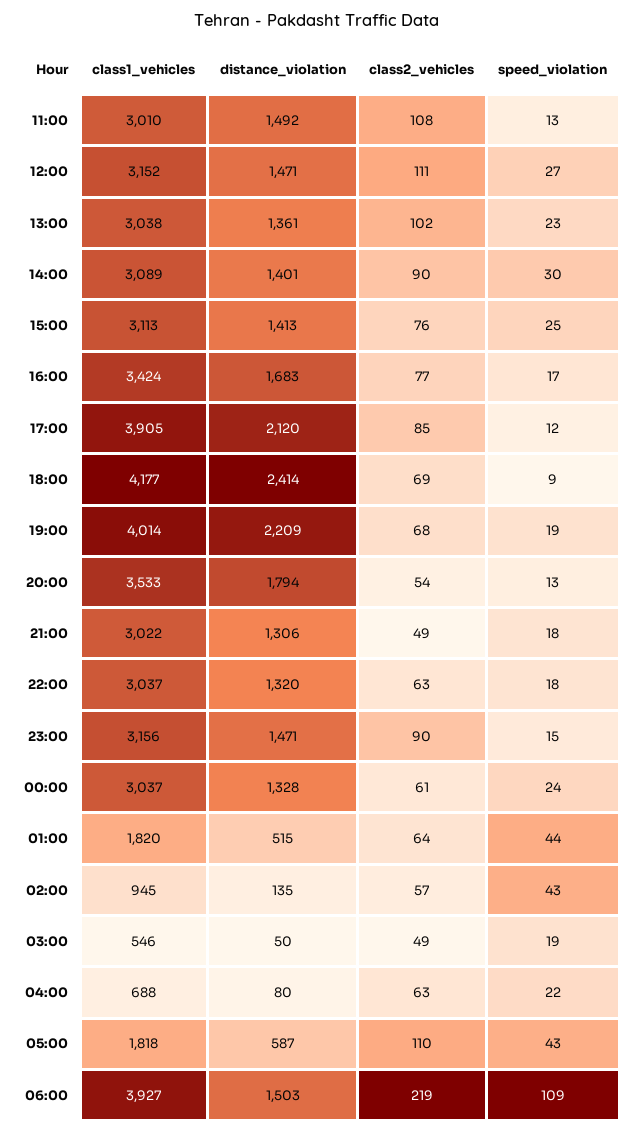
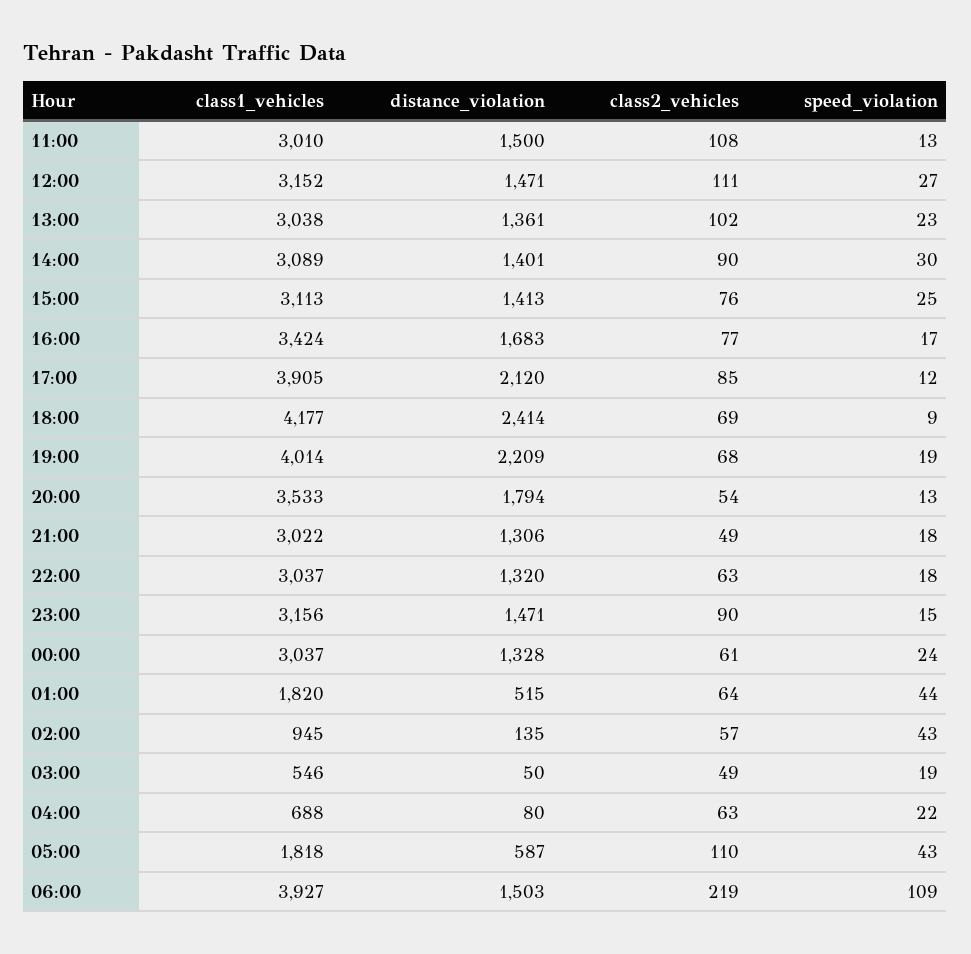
  {
    "class1_vehicles": {
      "11:00": 3010,
      "12:00": 3152,
      "13:00": 3038,
      "14:00": 3089,
      "15:00": 3113,
      "16:00": 3424,
      "17:00": 3905,
      "18:00": 4177,
      "19:00": 4014,
      "20:00": 3533,
      "21:00": 3022,
      "22:00": 3037,
      "23:00": 3156,
      "00:00": 3037,
      "01:00": 1820,
      "02:00": 945,
      "03:00": 546,
      "04:00": 688,
      "05:00": 1818,
      "06:00": 3927
    },
    "distance_violation": {
-     "11:00": 1492,
+     "11:00": 1500,
      "12:00": 1471,
      "13:00": 1361,
      "14:00": 1401,
      "15:00": 1413,
      "16:00": 1683,
      "17:00": 2120,
      "18:00": 2414,
      "19:00": 2209,
      "20:00": 1794,
      "21:00": 1306,
      "22:00": 1320,
      "23:00": 1471,
      "00:00": 1328,
      "01:00": 515,
      "02:00": 135,
      "03:00": 50,
      "04:00": 80,
      "05:00": 587,
      "06:00": 1503
    },
    "class2_vehicles": {
      "11:00": 108,
      "12:00": 111,
      "13:00": 102,
      "14:00": 90,
      "15:00": 76,
      "16:00": 77,
      "17:00": 85,
      "18:00": 69,
      "19:00": 68,
      "20:00": 54,
      "21:00": 49,
      "22:00": 63,
      "23:00": 90,
      "00:00": 61,
      "01:00": 64,
      "02:00": 57,
      "03:00": 49,
      "04:00": 63,
      "05:00": 110,
      "06:00": 219
    },
    "speed_violation": {
      "11:00": 13,
      "12:00": 27,
      "13:00": 23,
      "14:00": 30,
      "15:00": 25,
      "16:00": 17,
      "17:00": 12,
      "18:00": 9,
      "19:00": 19,
      "20:00": 13,
      "21:00": 18,
      "22:00": 18,
      "23:00": 15,
      "00:00": 24,
      "01:00": 44,
      "02:00": 43,
      "03:00": 19,
      "04:00": 22,
      "05:00": 43,
      "06:00": 109
    }
  }

